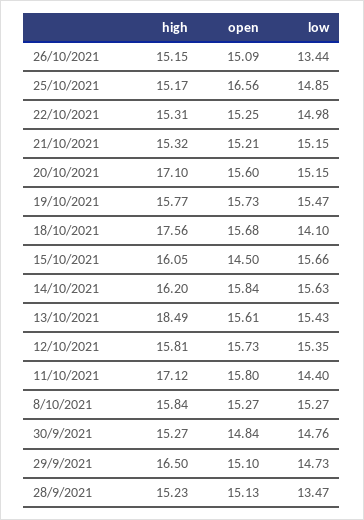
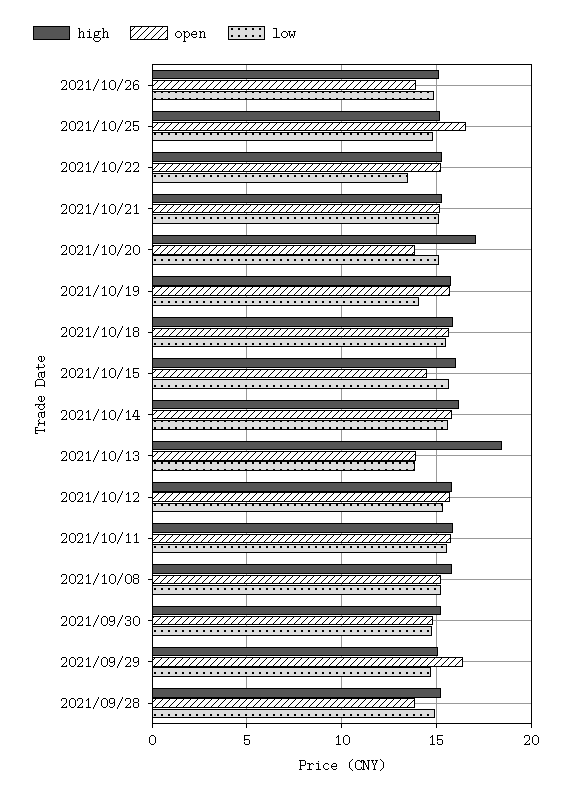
  {
    "high": {
      "26/10/2021": 15.15,
      "25/10/2021": 15.17,
      "22/10/2021": 15.31,
      "21/10/2021": 15.32,
      "20/10/2021": 17.1,
      "19/10/2021": 15.77,
-     "18/10/2021": 17.56,
+     "18/10/2021": 16,
      "15/10/2021": 16.05,
      "14/10/2021": 16.2,
      "13/10/2021": 18.49,
      "12/10/2021": 15.81,
-     "11/10/2021": 17.12,
+     "11/10/2021": 16,
      "8/10/2021": 15.84,
      "30/9/2021": 15.27,
-     "29/9/2021": 16.5,
+     "29/9/2021": 15,
      "28/9/2021": 15.23
    },
    "open": {
-     "26/10/2021": 15.09,
+     "26/10/2021": 14,
      "25/10/2021": 16.56,
      "22/10/2021": 15.25,
      "21/10/2021": 15.21,
-     "20/10/2021": 15.6,
+     "20/10/2021": 14,
      "19/10/2021": 15.73,
      "18/10/2021": 15.68,
      "15/10/2021": 14.5,
      "14/10/2021": 15.84,
-     "13/10/2021": 15.61,
+     "13/10/2021": 14,
      "12/10/2021": 15.73,
      "11/10/2021": 15.8,
      "8/10/2021": 15.27,
      "30/9/2021": 14.84,
-     "29/9/2021": 15.1,
+     "29/9/2021": 16.5,
-     "28/9/2021": 15.13
+     "28/9/2021": 14
    },
    "low": {
-     "26/10/2021": 13.44,
+     "26/10/2021": 15,
      "25/10/2021": 14.85,
-     "22/10/2021": 14.98,
+     "22/10/2021": 13.5,
      "21/10/2021": 15.15,
      "20/10/2021": 15.15,
-     "19/10/2021": 15.47,
+     "19/10/2021": 14,
-     "18/10/2021": 14.1,
+     "18/10/2021": 15.5,
      "15/10/2021": 15.66,
      "14/10/2021": 15.63,
-     "13/10/2021": 15.43,
+     "13/10/2021": 14,
      "12/10/2021": 15.35,
-     "11/10/2021": 14.4,
+     "11/10/2021": 15.5,
      "8/10/2021": 15.27,
      "30/9/2021": 14.76,
      "29/9/2021": 14.73,
-     "28/9/2021": 13.47
+     "28/9/2021": 15
    }
  }

